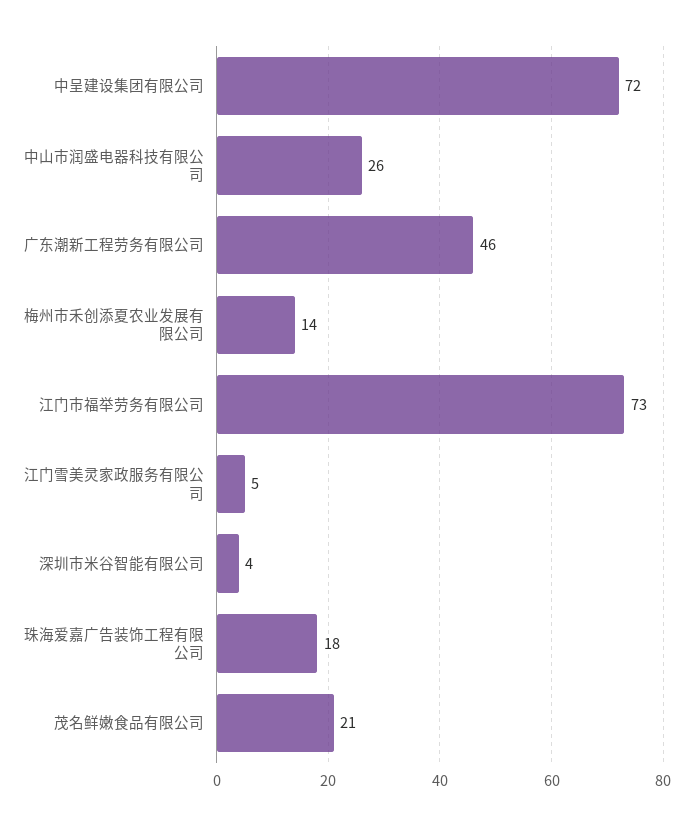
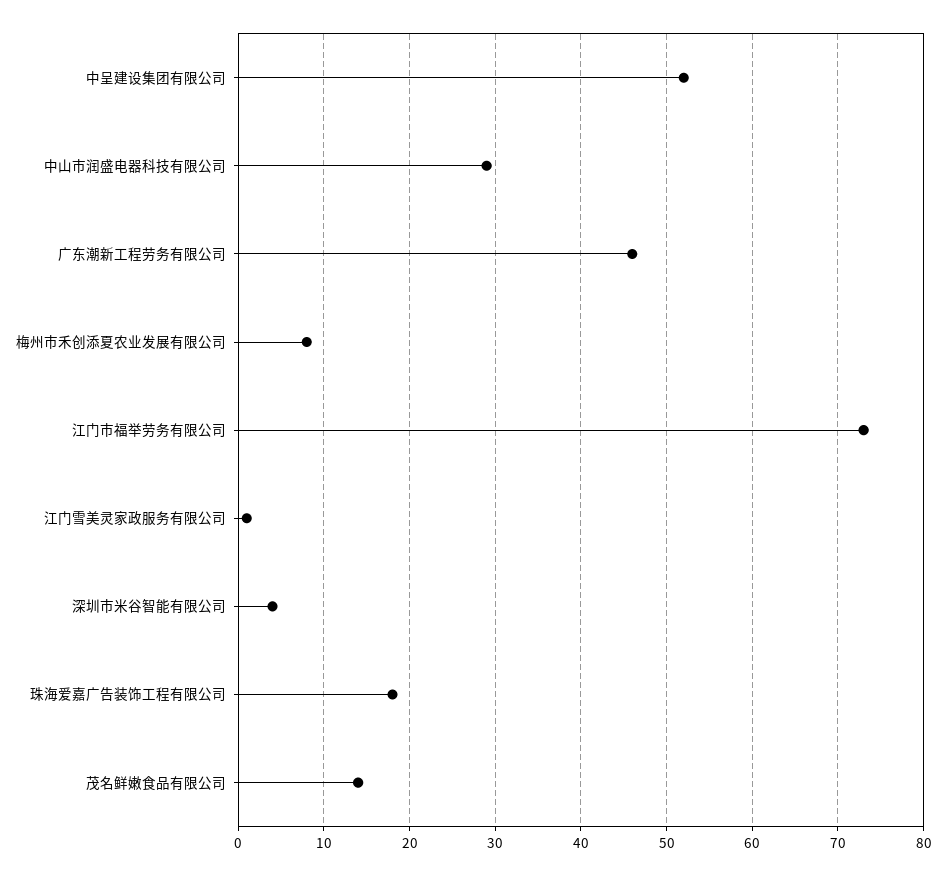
  {
-   "中呈建设集团有限公司": 72,
+   "中呈建设集团有限公司": 52,
-   "中山市润盛电器科技有限公司": 26,
+   "中山市润盛电器科技有限公司": 29,
    "广东潮新工程劳务有限公司": 46,
-   "梅州市禾创添夏农业发展有限公司": 14,
+   "梅州市禾创添夏农业发展有限公司": 8,
    "江门市福举劳务有限公司": 73,
-   "江门雪美灵家政服务有限公司": 5,
+   "江门雪美灵家政服务有限公司": 1,
    "深圳市米谷智能有限公司": 4,
    "珠海爱嘉广告装饰工程有限公司": 18,
-   "茂名鲜嫩食品有限公司": 21
+   "茂名鲜嫩食品有限公司": 14
  }

